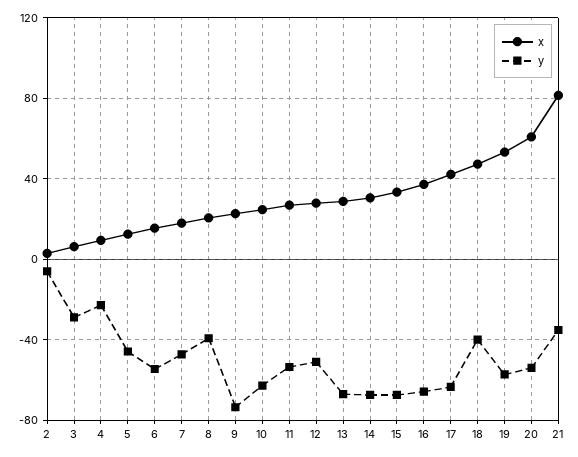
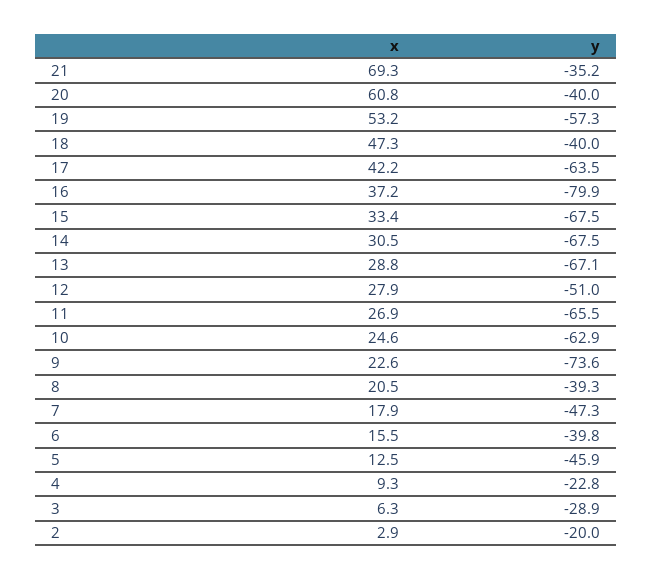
  {
    "x": {
      "2": 2.9,
      "3": 6.3,
      "4": 9.3,
      "5": 12.5,
      "6": 15.5,
      "7": 17.9,
      "8": 20.5,
      "9": 22.6,
      "10": 24.6,
      "11": 26.9,
      "12": 27.9,
      "13": 28.8,
      "14": 30.5,
      "15": 33.4,
      "16": 37.2,
      "17": 42.2,
      "18": 47.3,
      "19": 53.2,
      "20": 60.8,
-     "21": 80
+     "21": 69.3
    },
    "y": {
-     "2": -5,
+     "2": -20,
      "3": -28.9,
      "4": -22.8,
      "5": -45.9,
-     "6": -55,
+     "6": -39.8,
      "7": -47.3,
      "8": -39.3,
      "9": -73.6,
      "10": -62.9,
-     "11": -55,
+     "11": -65.5,
      "12": -51,
      "13": -67.1,
      "14": -67.5,
      "15": -67.5,
-     "16": -65,
+     "16": -79.9,
      "17": -63.5,
      "18": -40,
      "19": -57.3,
-     "20": -55,
+     "20": -40,
      "21": -35.2
    }
  }

